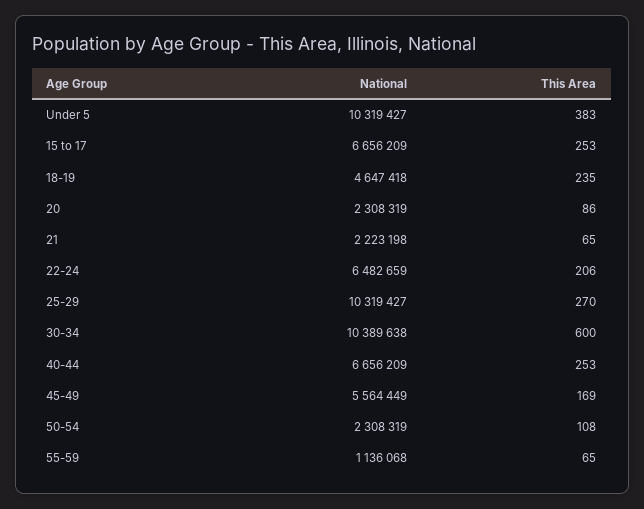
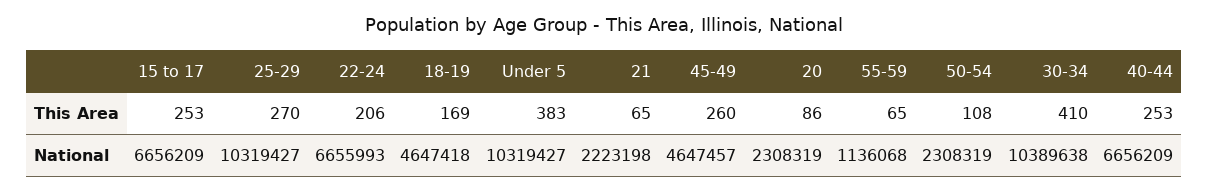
  {
    "National": {
      "Under 5": 10319427,
      "15 to 17": 6656209,
      "18-19": 4647418,
      "20": 2308319,
      "21": 2223198,
-     "22-24": 6482659,
+     "22-24": 6655993,
      "25-29": 10319427,
      "30-34": 10389638,
      "40-44": 6656209,
-     "45-49": 5564449,
+     "45-49": 4647457,
      "50-54": 2308319,
      "55-59": 1136068
    },
    "This Area": {
      "Under 5": 383,
      "15 to 17": 253,
-     "18-19": 235,
+     "18-19": 169,
      "20": 86,
      "21": 65,
      "22-24": 206,
      "25-29": 270,
-     "30-34": 600,
+     "30-34": 410,
      "40-44": 253,
-     "45-49": 169,
+     "45-49": 260,
      "50-54": 108,
      "55-59": 65
    }
  }

